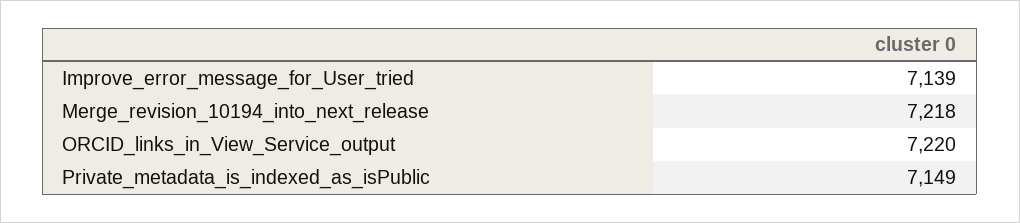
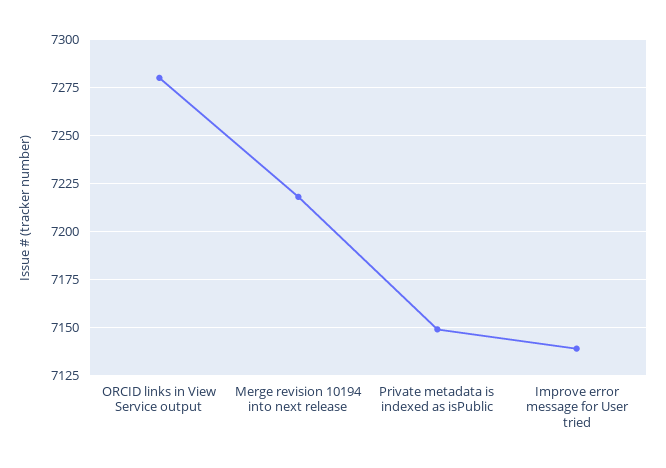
  {
    "Improve_error_message_for_User_tried": 7139,
    "Merge_revision_10194_into_next_release": 7218,
-   "ORCID_links_in_View_Service_output": 7220,
+   "ORCID_links_in_View_Service_output": 7280,
    "Private_metadata_is_indexed_as_isPublic": 7149
  }

